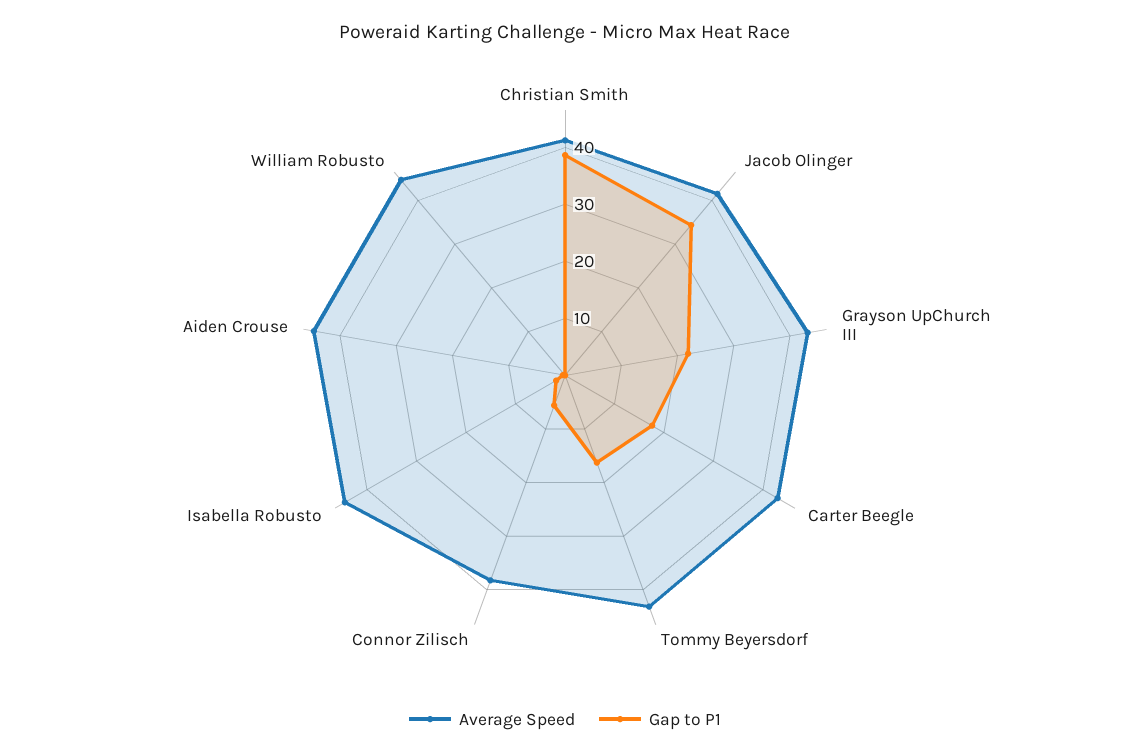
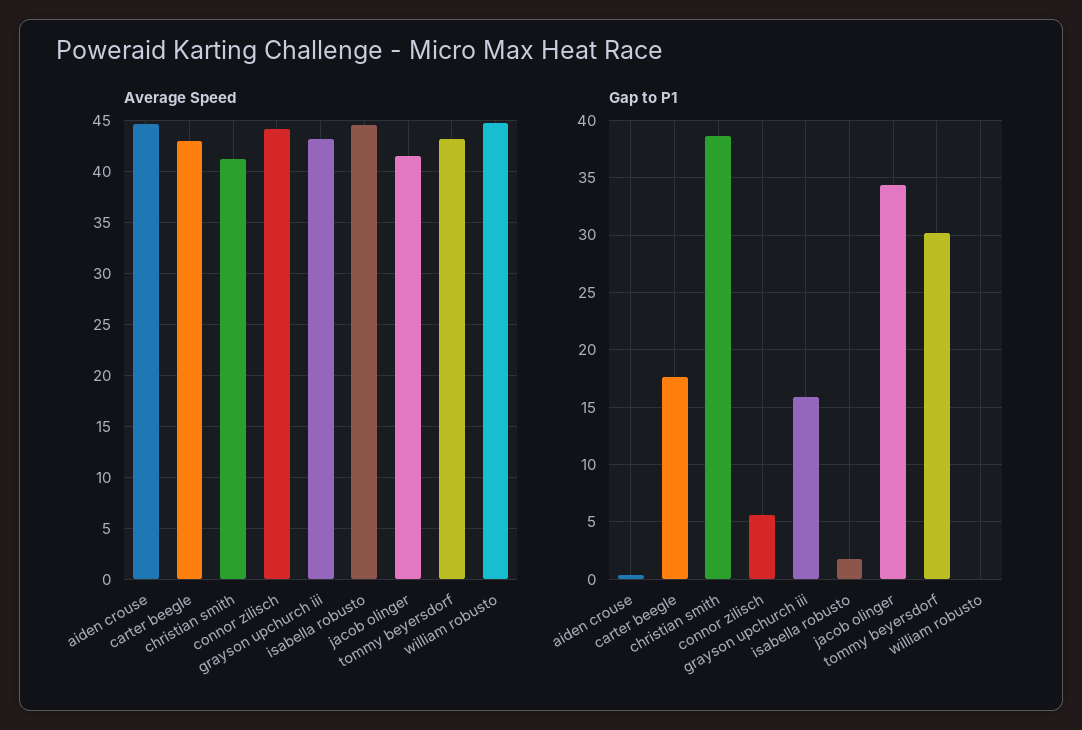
  {
    "Average Speed": {
      "Christian Smith": 41,
      "Jacob Olinger": 42,
      "Grayson UpChurch III": 43,
      "Carter Beegle": 43,
      "Tommy Beyersdorf": 43,
-     "Connor Zilisch": 38,
+     "Connor Zilisch": 44,
      "Isabella Robusto": 45,
      "Aiden Crouse": 45,
      "William Robusto": 45
    },
    "Gap to P1": {
      "Christian Smith": 39,
      "Jacob Olinger": 34,
-     "Grayson UpChurch III": 22,
+     "Grayson UpChurch III": 16,
      "Carter Beegle": 18,
-     "Tommy Beyersdorf": 16,
+     "Tommy Beyersdorf": 30,
      "Connor Zilisch": 6,
      "Isabella Robusto": 2,
      "Aiden Crouse": 0,
      "William Robusto": 0
    }
  }

